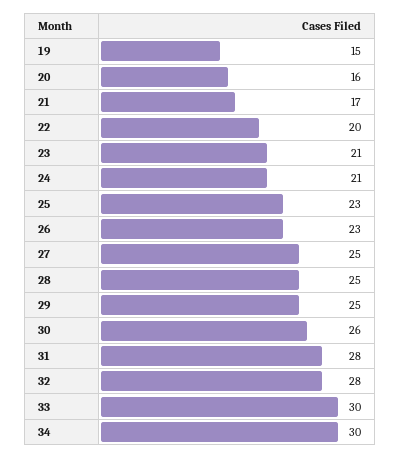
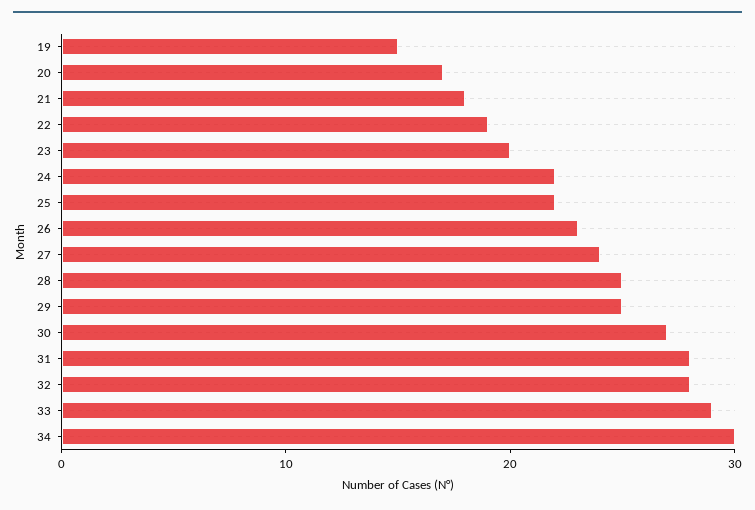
  {
    "19": 15,
-   "20": 16,
+   "20": 17,
-   "21": 17,
+   "21": 18,
-   "22": 20,
+   "22": 19,
-   "23": 21,
+   "23": 20,
-   "24": 21,
+   "24": 22,
-   "25": 23,
+   "25": 22,
    "26": 23,
-   "27": 25,
+   "27": 24,
    "28": 25,
    "29": 25,
-   "30": 26,
+   "30": 27,
    "31": 28,
    "32": 28,
-   "33": 30,
+   "33": 29,
    "34": 30
  }

